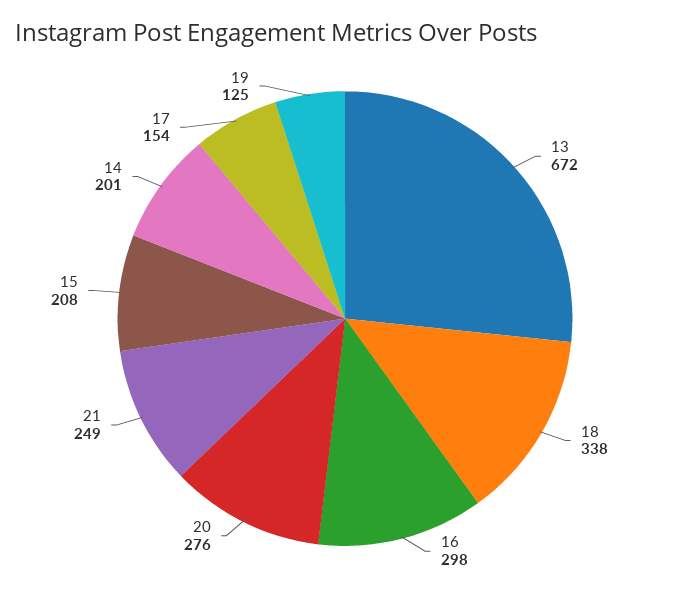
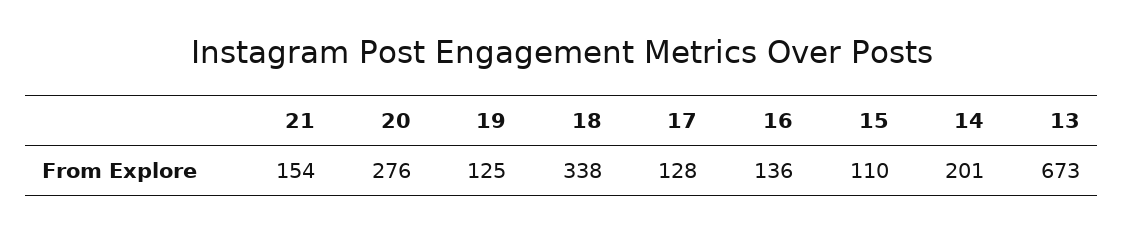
  {
-   "13": 672,
+   "13": 673,
    "18": 338,
-   "16": 298,
+   "16": 136,
    "20": 276,
-   "21": 249,
+   "21": 154,
-   "15": 208,
+   "15": 110,
    "14": 201,
-   "17": 154,
+   "17": 128,
    "19": 125
  }

